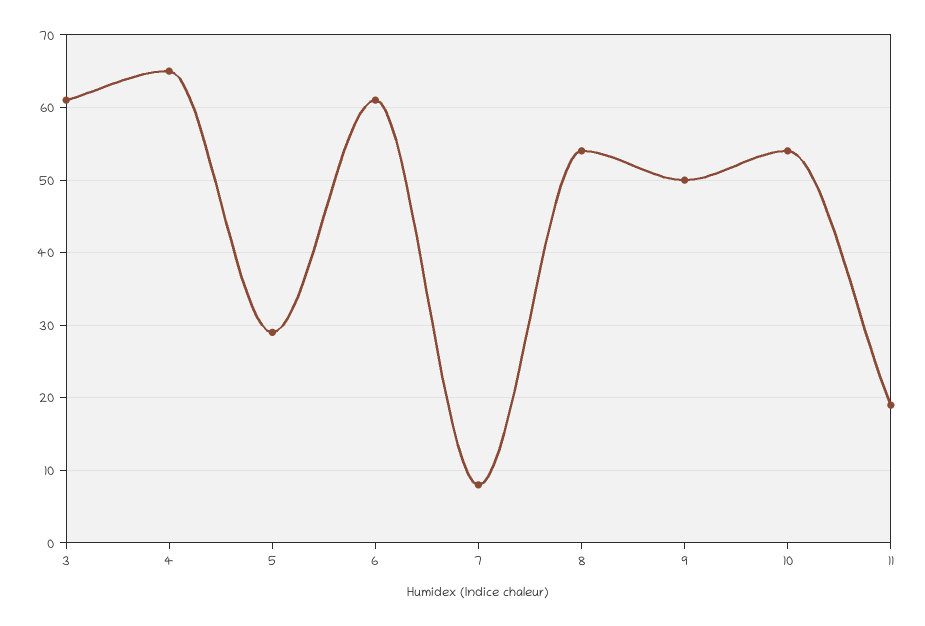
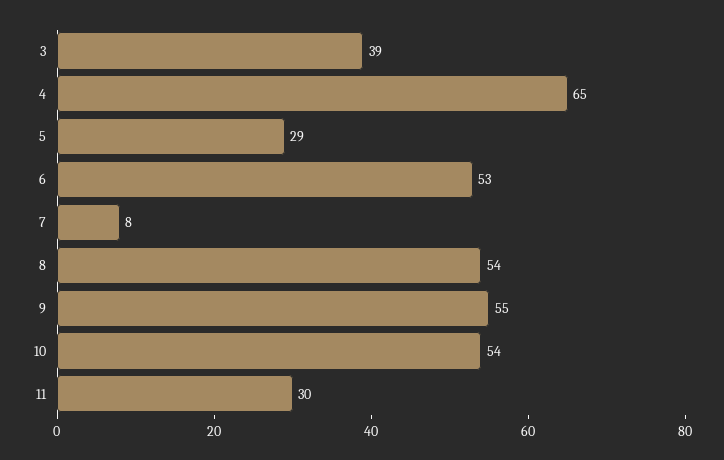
  {
-   "3": 61,
+   "3": 39,
    "4": 65,
    "5": 29,
-   "6": 61,
+   "6": 53,
    "7": 8,
    "8": 54,
-   "9": 50,
+   "9": 55,
    "10": 54,
-   "11": 19
+   "11": 30
  }

